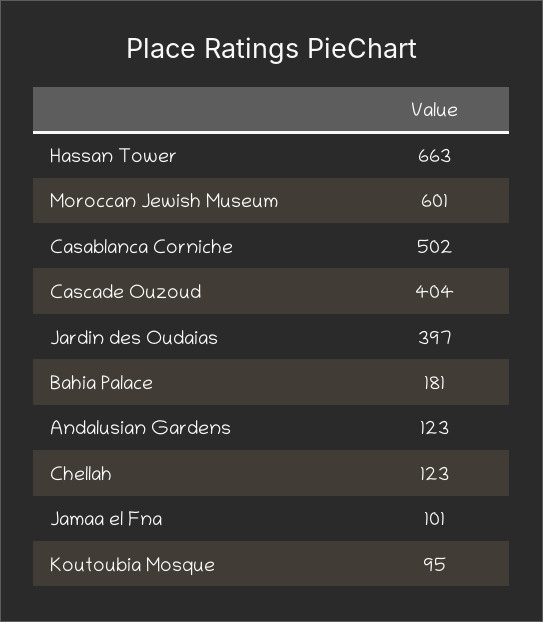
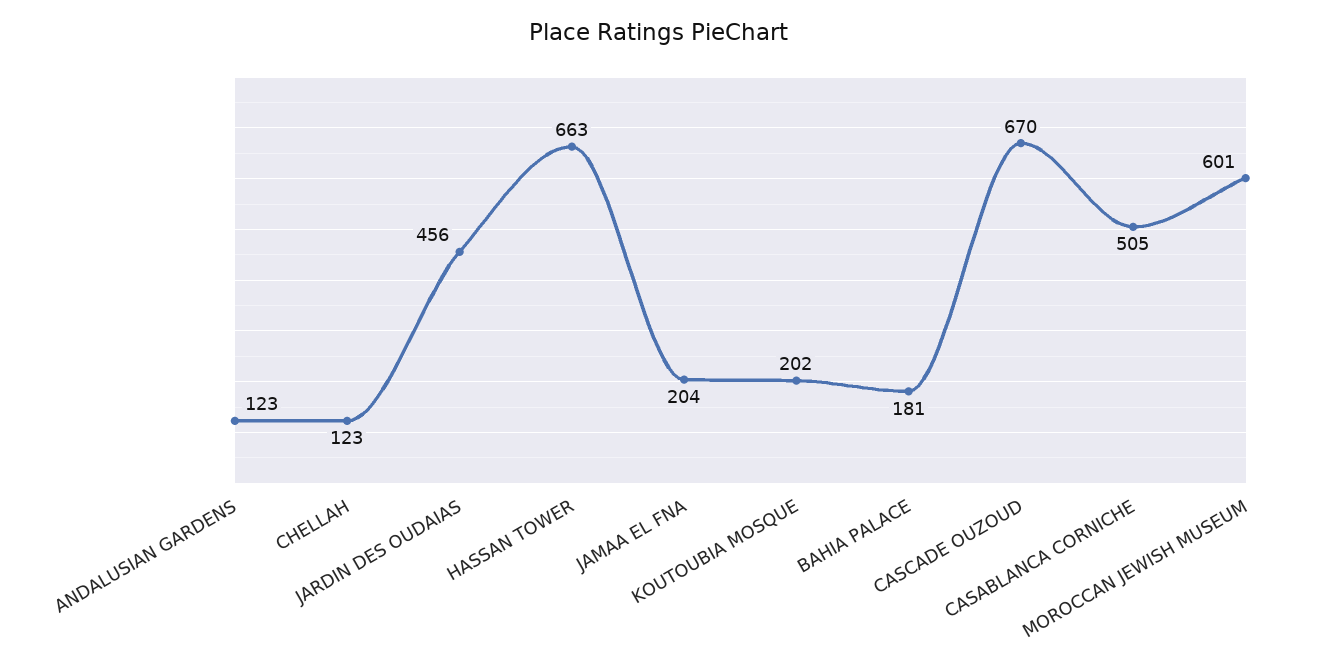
  {
    "Hassan Tower": 663,
    "Moroccan Jewish Museum": 601,
-   "Casablanca Corniche": 502,
+   "Casablanca Corniche": 505,
-   "Cascade Ouzoud": 404,
+   "Cascade Ouzoud": 670,
-   "Jardin des Oudaias": 397,
+   "Jardin des Oudaias": 456,
    "Bahia Palace": 181,
    "Andalusian Gardens": 123,
    "Chellah": 123,
-   "Jamaa el Fna": 101,
+   "Jamaa el Fna": 204,
-   "Koutoubia Mosque": 95
+   "Koutoubia Mosque": 202
  }

